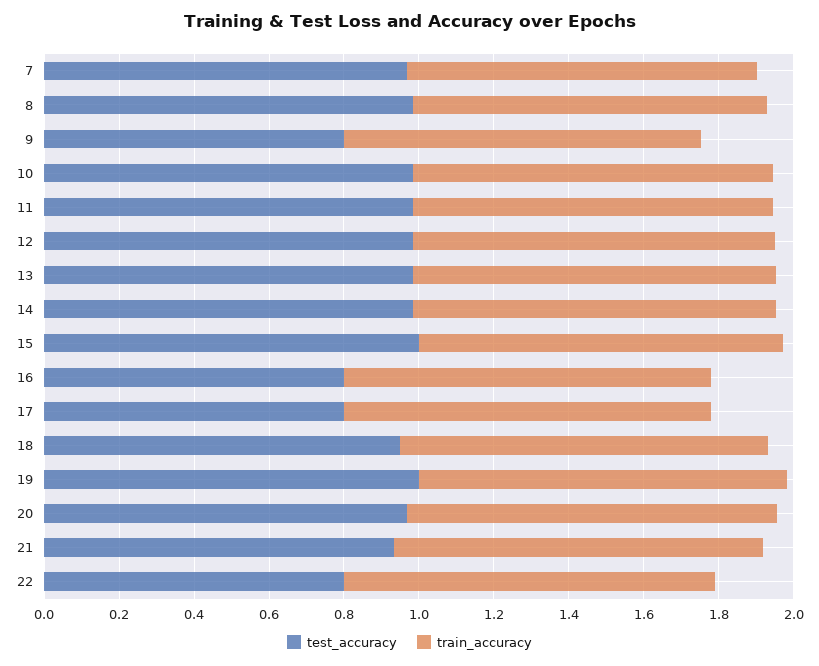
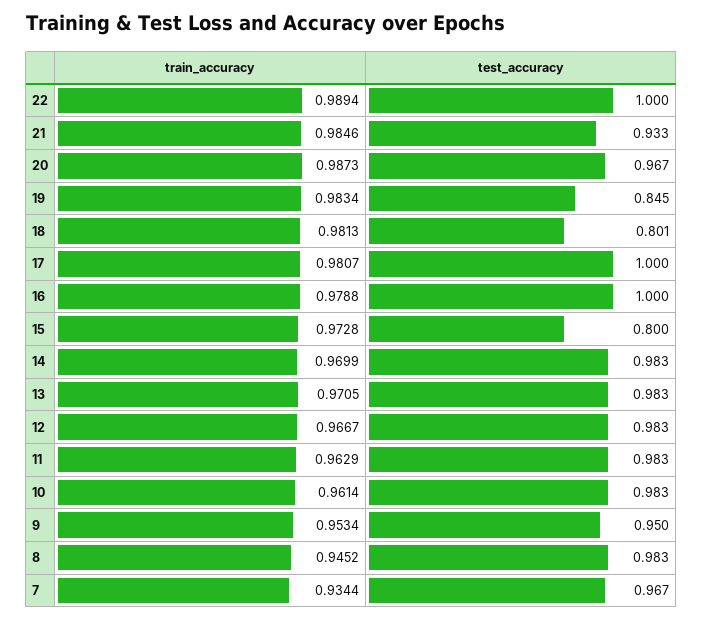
  {
    "test_accuracy": {
      "7": 0.967,
      "8": 0.983,
-     "9": 0.8,
+     "9": 0.95,
      "10": 0.983,
      "11": 0.983,
      "12": 0.983,
      "13": 0.983,
      "14": 0.983,
-     "15": 1,
+     "15": 0.8,
-     "16": 0.8,
+     "16": 1,
-     "17": 0.8,
+     "17": 1,
-     "18": 0.95,
+     "18": 0.801,
-     "19": 1,
+     "19": 0.845,
      "20": 0.967,
      "21": 0.933,
-     "22": 0.8
+     "22": 1
    },
    "train_accuracy": {
      "7": 0.9344,
      "8": 0.9452,
      "9": 0.9534,
      "10": 0.9614,
      "11": 0.9629,
      "12": 0.9667,
      "13": 0.9705,
      "14": 0.9699,
      "15": 0.9728,
      "16": 0.9788,
      "17": 0.9807,
      "18": 0.9813,
      "19": 0.9834,
      "20": 0.9873,
      "21": 0.9846,
      "22": 0.9894
    }
  }

